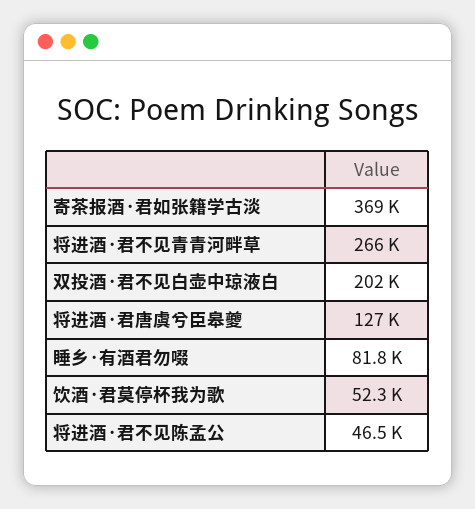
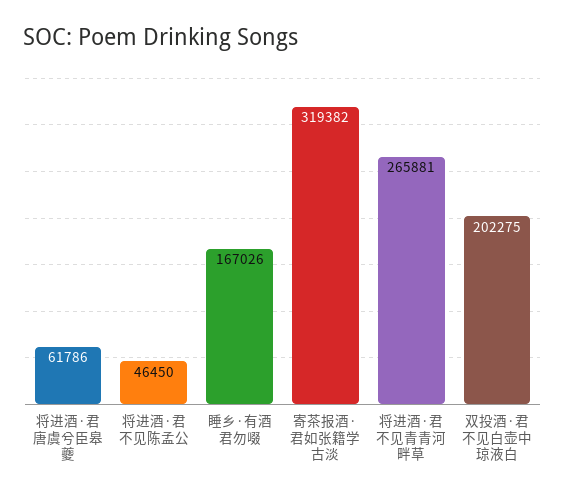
  {
-   "寄茶报酒·君如张籍学古淡": 369000,
+   "寄茶报酒·君如张籍学古淡": 319382,
    "将进酒·君不见青青河畔草": 265881,
    "双投酒·君不见白壶中琼液白": 202275,
-   "将进酒·君唐虞兮臣皋夔": 127000,
+   "将进酒·君唐虞兮臣皋夔": 61786,
-   "睡乡·有酒君勿啜": 81800,
+   "睡乡·有酒君勿啜": 167026,
-   "饮酒·君莫停杯我为歌": 52300,
    "将进酒·君不见陈孟公": 46450
  }

